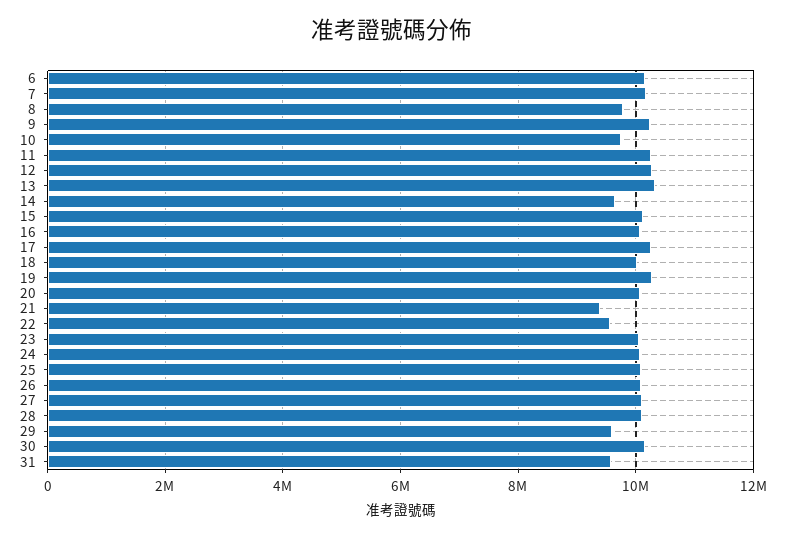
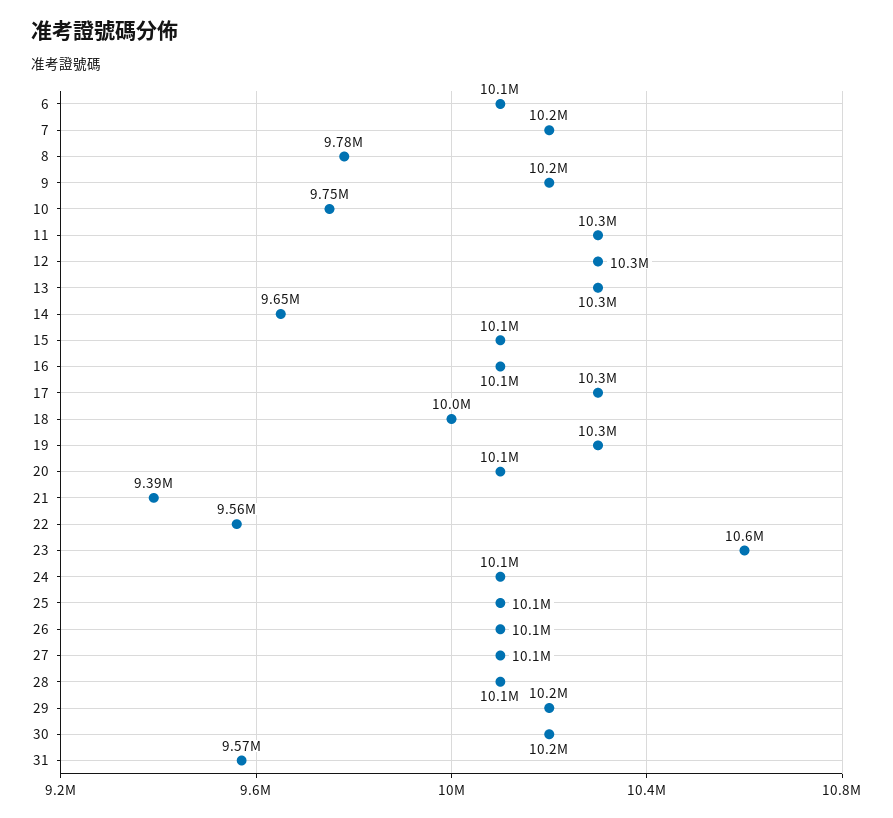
  {
    "6": 10100000,
    "7": 10200000,
    "8": 9780000,
    "9": 10200000,
    "10": 9750000,
    "11": 10300000,
    "12": 10300000,
    "13": 10300000,
    "14": 9650000,
    "15": 10100000,
    "16": 10100000,
    "17": 10300000,
    "18": 10000000,
    "19": 10300000,
    "20": 10100000,
    "21": 9390000,
    "22": 9560000,
-   "23": 10000000,
+   "23": 10600000,
    "24": 10100000,
    "25": 10100000,
    "26": 10100000,
    "27": 10100000,
    "28": 10100000,
-   "29": 9600000,
+   "29": 10200000,
    "30": 10200000,
    "31": 9570000
  }

